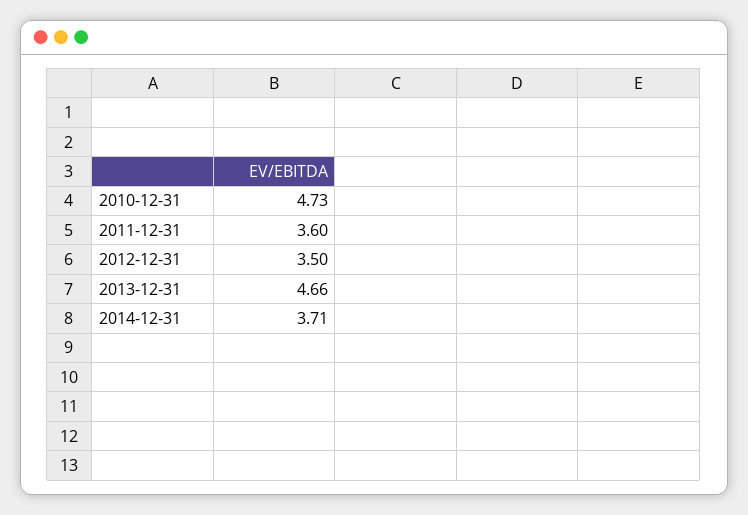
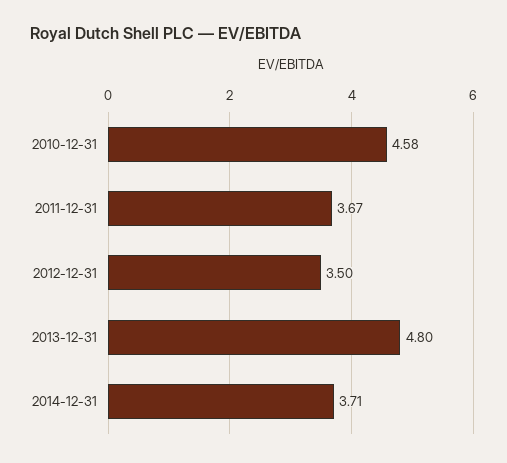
  {
-   "2010-12-31": 4.73,
+   "2010-12-31": 4.58,
-   "2011-12-31": 3.6,
+   "2011-12-31": 3.67,
    "2012-12-31": 3.5,
-   "2013-12-31": 4.66,
+   "2013-12-31": 4.8,
    "2014-12-31": 3.71
  }

